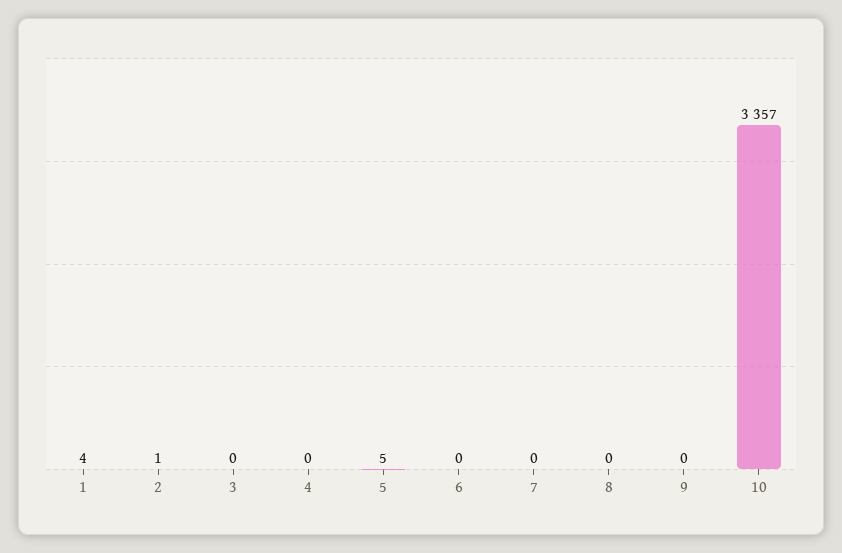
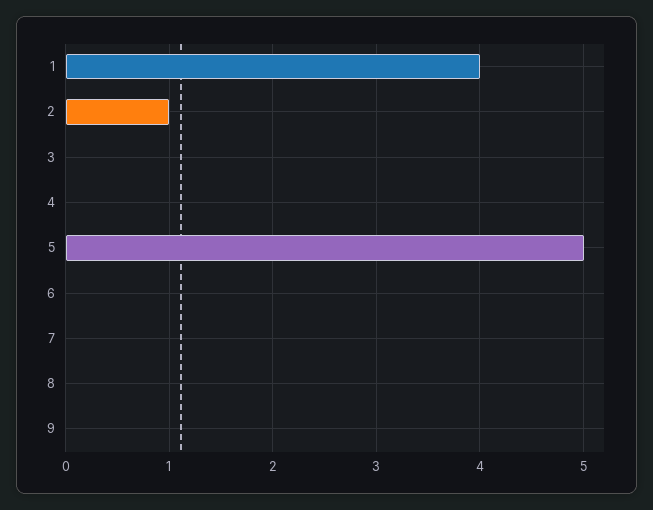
  {
    "1": 4,
    "2": 1,
    "3": 0,
    "4": 0,
    "5": 5,
    "6": 0,
    "7": 0,
    "8": 0,
-   "9": 0,
+   "9": 0
-   "10": 3357
  }

